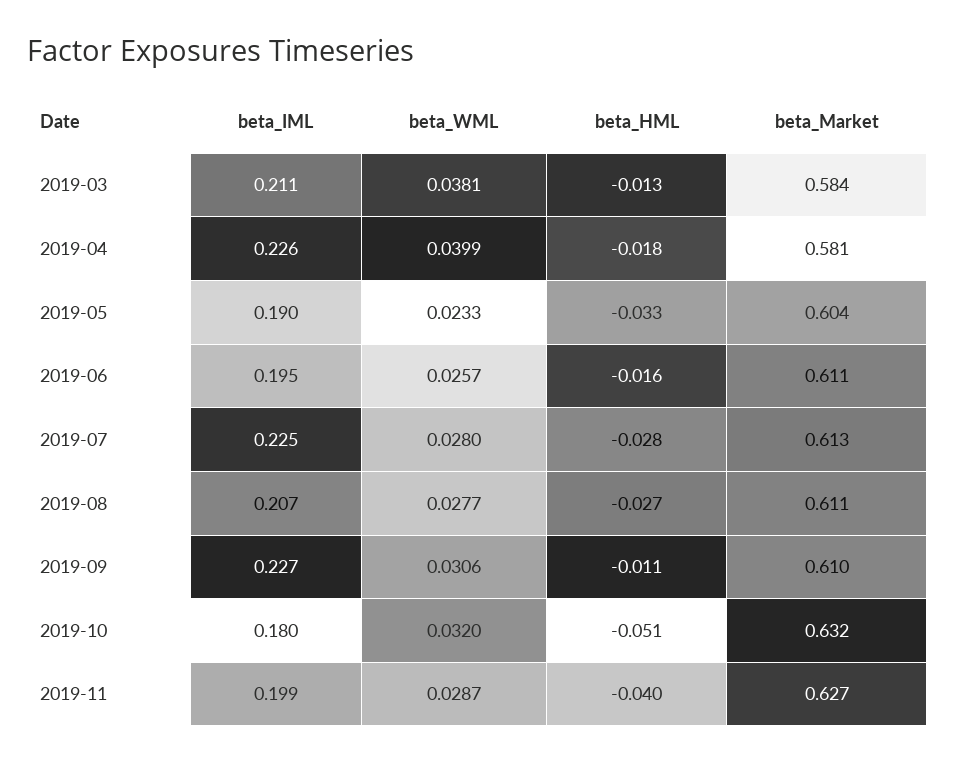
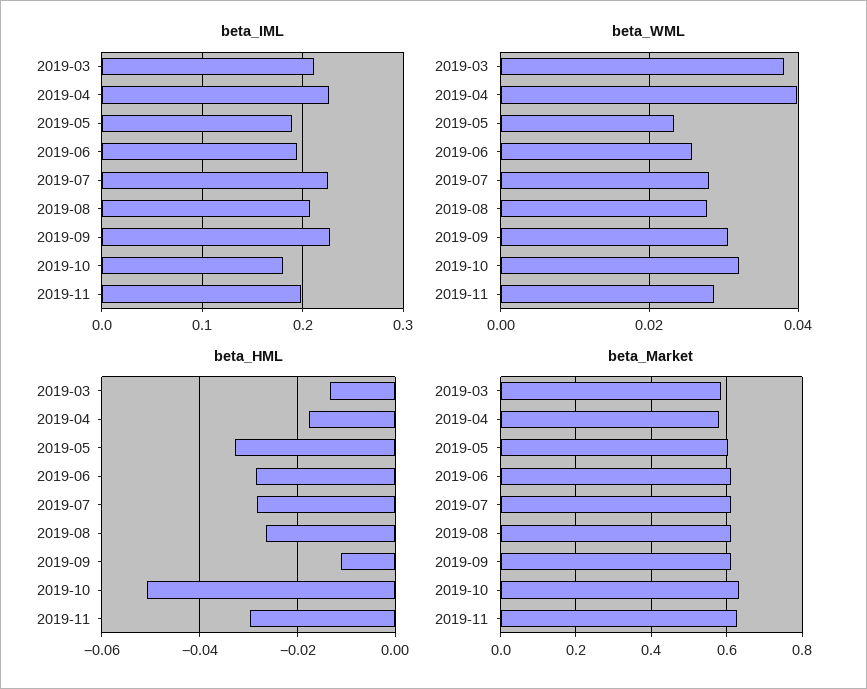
  {
    "beta_IML": {
      "2019-03": 0.211,
      "2019-04": 0.226,
      "2019-05": 0.19,
      "2019-06": 0.195,
      "2019-07": 0.225,
      "2019-08": 0.207,
      "2019-09": 0.227,
      "2019-10": 0.18,
      "2019-11": 0.199
    },
    "beta_WML": {
      "2019-03": 0.0381,
      "2019-04": 0.0399,
      "2019-05": 0.0233,
      "2019-06": 0.0257,
      "2019-07": 0.028,
      "2019-08": 0.0277,
      "2019-09": 0.0306,
      "2019-10": 0.032,
      "2019-11": 0.0287
    },
    "beta_HML": {
      "2019-03": -0.013,
      "2019-04": -0.018,
      "2019-05": -0.033,
-     "2019-06": -0.016,
+     "2019-06": -0.028,
      "2019-07": -0.028,
      "2019-08": -0.027,
      "2019-09": -0.011,
      "2019-10": -0.051,
-     "2019-11": -0.04
+     "2019-11": -0.03
    },
    "beta_Market": {
      "2019-03": 0.584,
      "2019-04": 0.581,
      "2019-05": 0.604,
      "2019-06": 0.611,
      "2019-07": 0.613,
      "2019-08": 0.611,
      "2019-09": 0.61,
      "2019-10": 0.632,
      "2019-11": 0.627
    }
  }

